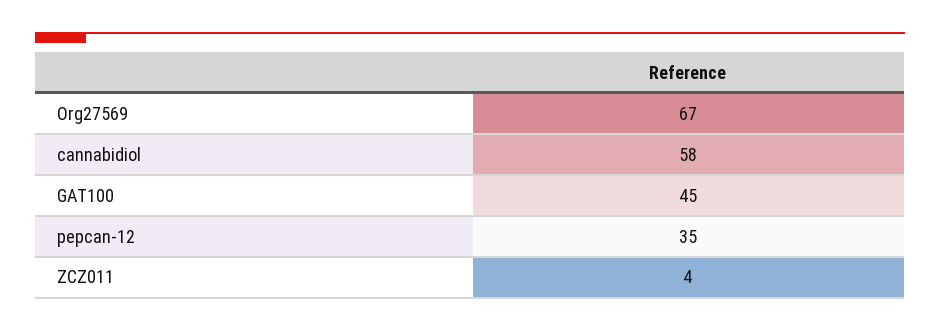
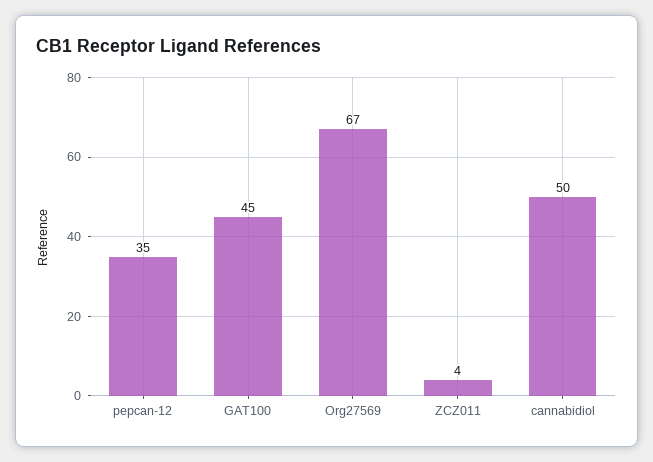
  {
    "Org27569": 67,
-   "cannabidiol": 58,
+   "cannabidiol": 50,
    "GAT100": 45,
    "pepcan-12": 35,
    "ZCZ011": 4
  }

